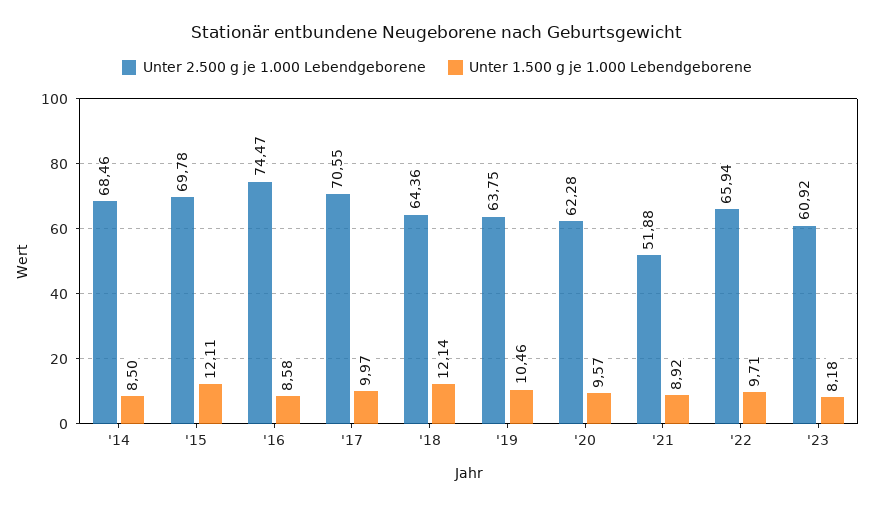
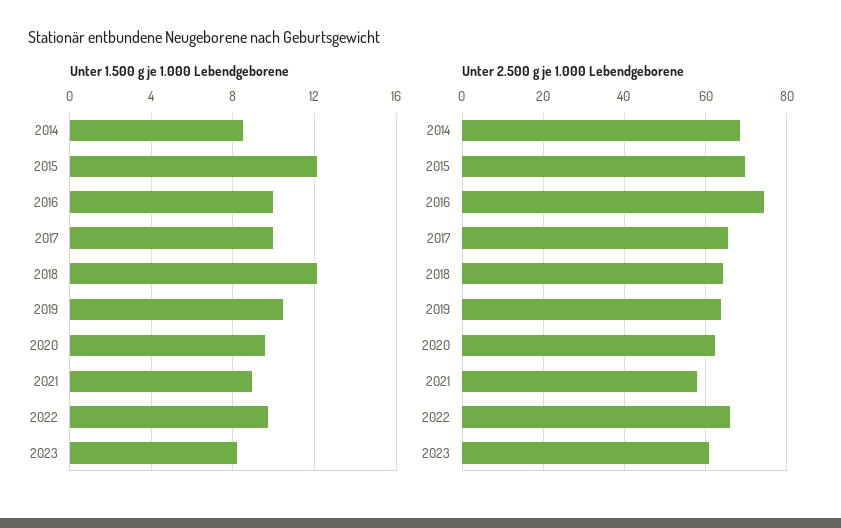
  {
    "Unter 2.500 g je 1.000 Lebendgeborene": {
      "'14": 68.46,
      "'15": 69.78,
      "'16": 74.47,
-     "'17": 70.55,
+     "'17": 66,
      "'18": 64.36,
      "'19": 63.75,
      "'20": 62.28,
-     "'21": 51.88,
+     "'21": 58,
      "'22": 65.94,
      "'23": 60.92
    },
    "Unter 1.500 g je 1.000 Lebendgeborene": {
      "'14": 8.5,
      "'15": 12.11,
-     "'16": 8.58,
+     "'16": 10,
      "'17": 9.97,
      "'18": 12.14,
      "'19": 10.46,
      "'20": 9.57,
      "'21": 8.92,
      "'22": 9.71,
      "'23": 8.18
    }
  }

